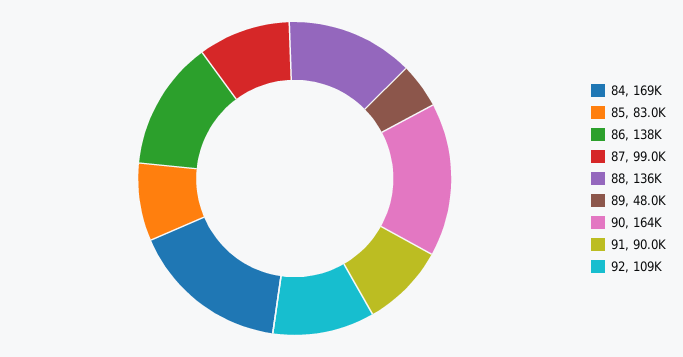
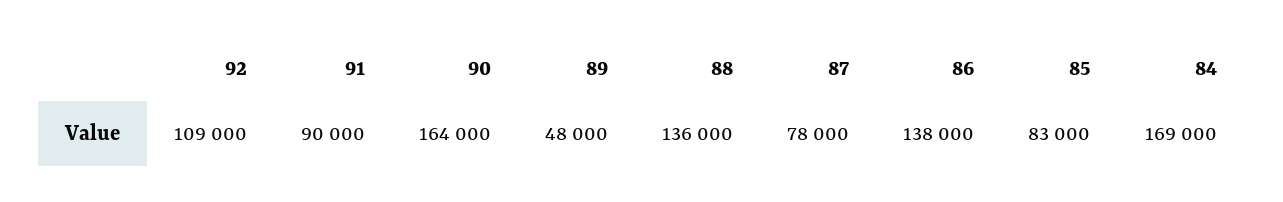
  {
    "84": 169000,
    "85": 83000,
    "86": 138000,
-   "87": 99000,
+   "87": 78000,
    "88": 136000,
    "89": 48000,
    "90": 164000,
    "91": 90000,
    "92": 109000
  }

